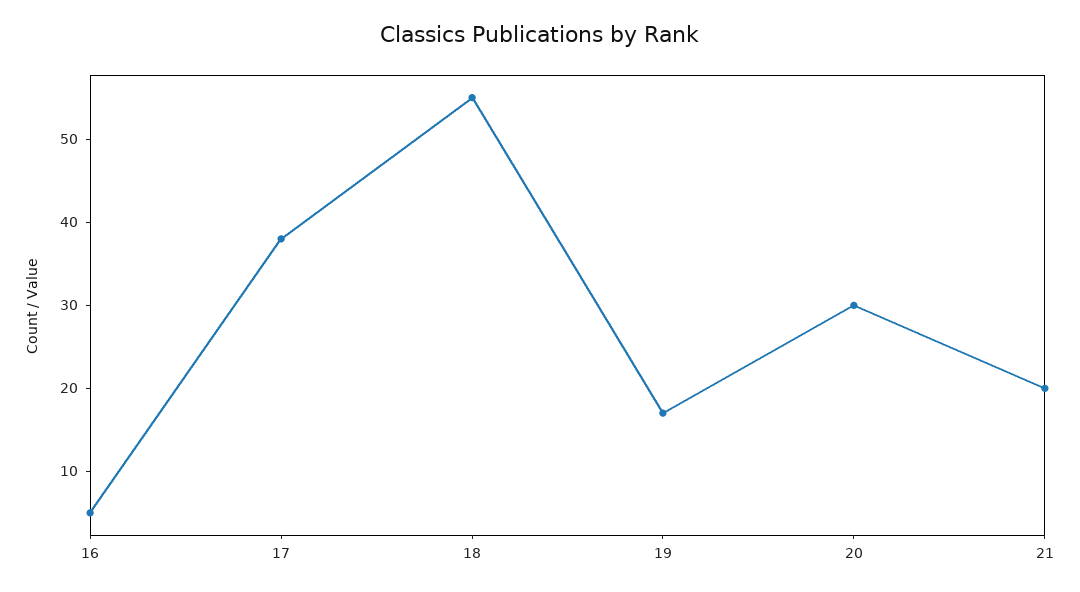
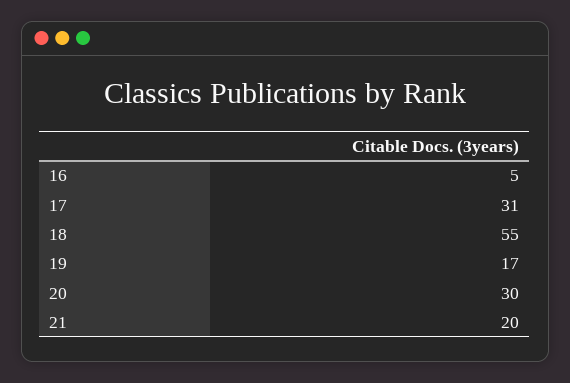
  {
    "16": 5,
-   "17": 38,
+   "17": 31,
    "18": 55,
    "19": 17,
    "20": 30,
    "21": 20
  }

